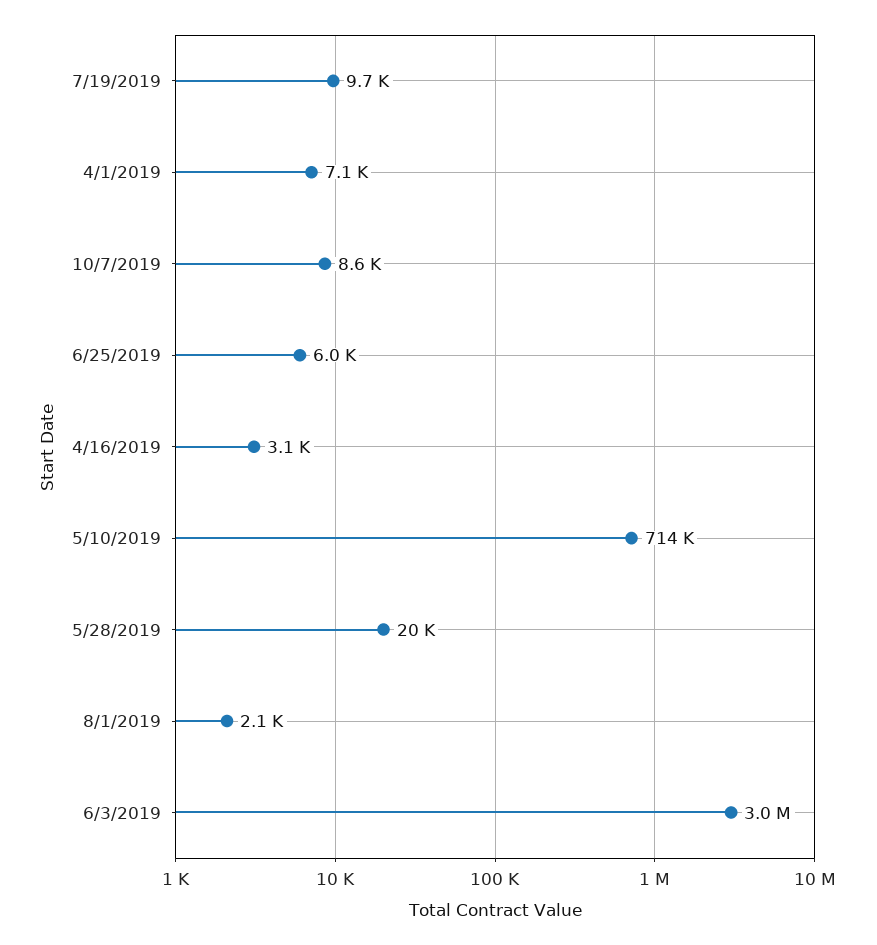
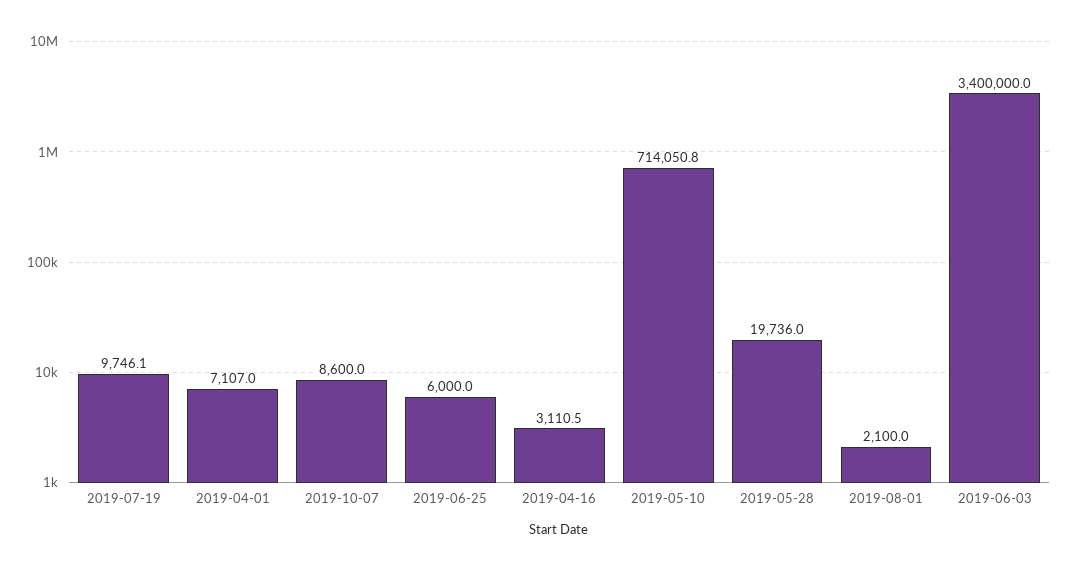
  {
    "7/19/2019": 9746.1,
    "4/1/2019": 7107,
    "10/7/2019": 8600,
    "6/25/2019": 6000,
    "4/16/2019": 3110.5,
    "5/10/2019": 714050.8,
    "5/28/2019": 19736,
    "8/1/2019": 2100,
-   "6/3/2019": 3000000
+   "6/3/2019": 3400000
  }

